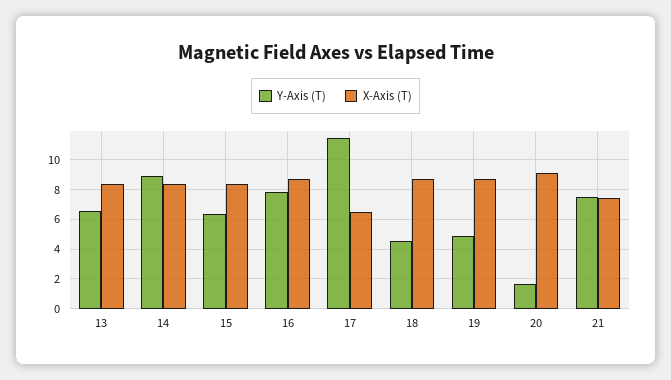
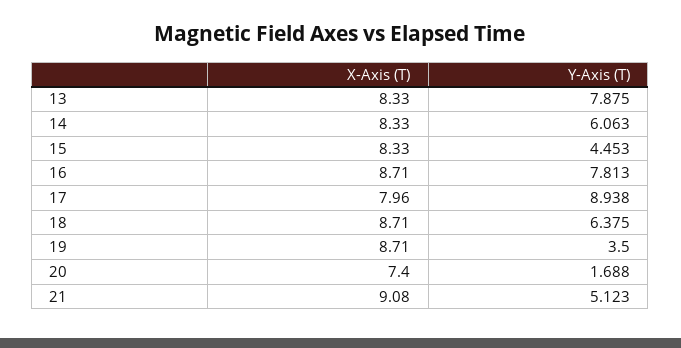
  {
    "Y-Axis (T)": {
-     "13": 6.5,
+     "13": 7.875,
-     "14": 9,
+     "14": 6.063,
-     "15": 6.5,
+     "15": 4.453,
      "16": 7.813,
-     "17": 11.5,
+     "17": 8.938,
-     "18": 4.5,
+     "18": 6.375,
-     "19": 5,
+     "19": 3.5,
      "20": 1.688,
-     "21": 7.5
+     "21": 5.123
    },
    "X-Axis (T)": {
      "13": 8.33,
      "14": 8.33,
      "15": 8.33,
      "16": 8.71,
-     "17": 6.5,
+     "17": 7.96,
      "18": 8.71,
      "19": 8.71,
-     "20": 9,
+     "20": 7.4,
-     "21": 7.5
+     "21": 9.08
    }
  }

